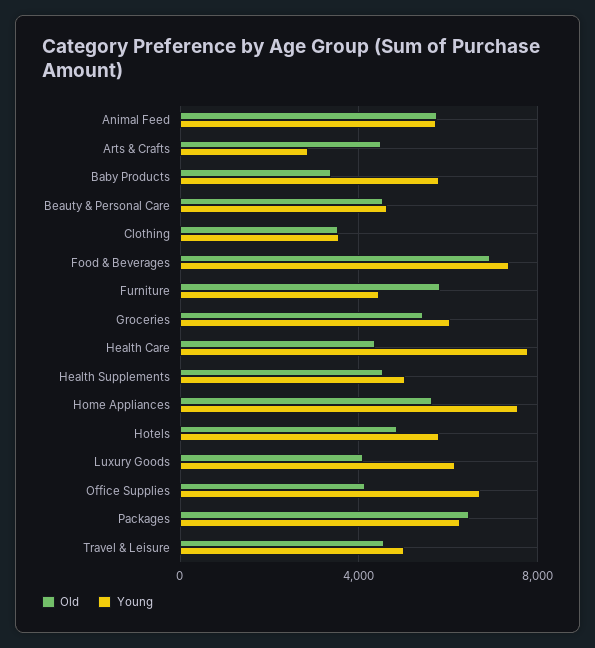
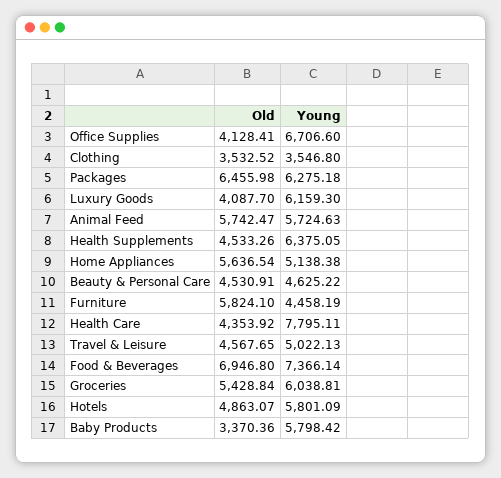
  {
    "Old": {
      "Animal Feed": 5742.47,
-     "Arts & Crafts": 4500,
      "Baby Products": 3370.36,
      "Beauty & Personal Care": 4530.91,
      "Clothing": 3532.52,
      "Food & Beverages": 6946.8,
      "Furniture": 5824.1,
      "Groceries": 5428.84,
      "Health Care": 4353.92,
      "Health Supplements": 4533.26,
      "Home Appliances": 5636.54,
      "Hotels": 4863.07,
      "Luxury Goods": 4087.7,
      "Office Supplies": 4128.41,
      "Packages": 6455.98,
      "Travel & Leisure": 4567.65
    },
    "Young": {
      "Animal Feed": 5724.63,
-     "Arts & Crafts": 3000,
      "Baby Products": 5798.42,
      "Beauty & Personal Care": 4625.22,
      "Clothing": 3546.8,
      "Food & Beverages": 7366.14,
      "Furniture": 4458.19,
      "Groceries": 6038.81,
      "Health Care": 7795.11,
-     "Health Supplements": 5000,
+     "Health Supplements": 6375.05,
-     "Home Appliances": 7500,
+     "Home Appliances": 5138.38,
      "Hotels": 5801.09,
      "Luxury Goods": 6159.3,
      "Office Supplies": 6706.6,
      "Packages": 6275.18,
      "Travel & Leisure": 5022.13
    }
  }

